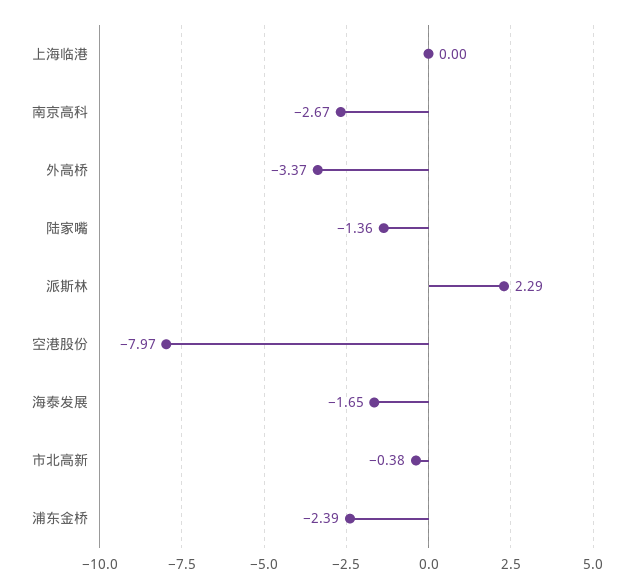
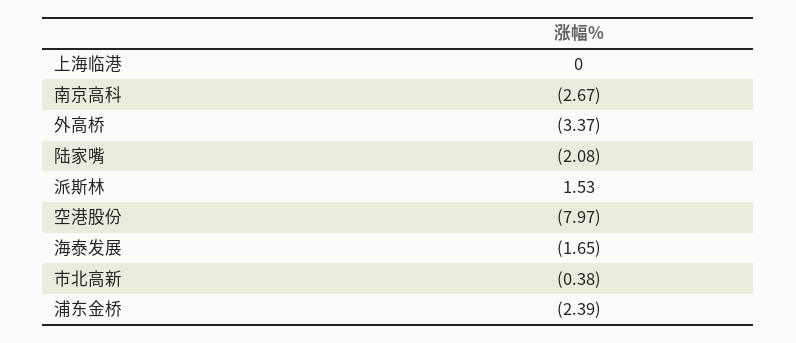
  {
    "上海临港": 0,
    "南京高科": -2.67,
    "外高桥": -3.37,
-   "陆家嘴": -1.36,
+   "陆家嘴": -2.08,
-   "派斯林": 2.29,
+   "派斯林": 1.53,
    "空港股份": -7.97,
    "海泰发展": -1.65,
    "市北高新": -0.38,
    "浦东金桥": -2.39
  }

